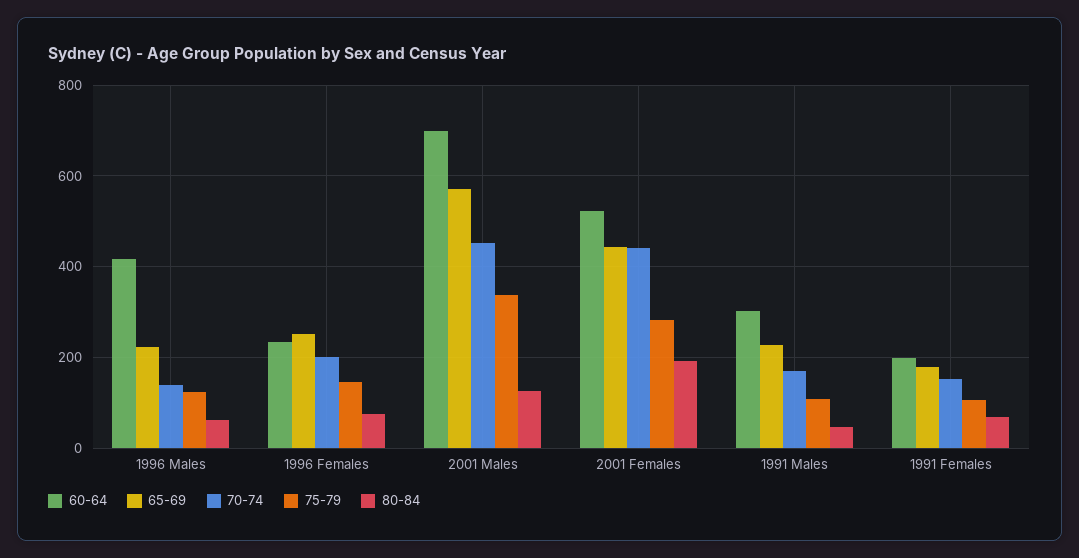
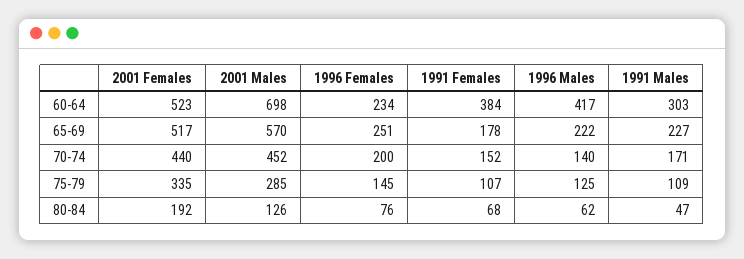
  {
    "60-64": {
      "1996 Males": 417,
      "1996 Females": 234,
      "2001 Males": 698,
      "2001 Females": 523,
      "1991 Males": 303,
-     "1991 Females": 200
+     "1991 Females": 384
    },
    "65-69": {
      "1996 Males": 222,
      "1996 Females": 251,
      "2001 Males": 570,
-     "2001 Females": 440,
+     "2001 Females": 517,
      "1991 Males": 227,
      "1991 Females": 178
    },
    "70-74": {
      "1996 Males": 140,
      "1996 Females": 200,
      "2001 Males": 452,
      "2001 Females": 440,
      "1991 Males": 171,
      "1991 Females": 152
    },
    "75-79": {
      "1996 Males": 125,
      "1996 Females": 145,
-     "2001 Males": 340,
+     "2001 Males": 285,
-     "2001 Females": 280,
+     "2001 Females": 335,
      "1991 Males": 109,
      "1991 Females": 107
    },
    "80-84": {
      "1996 Males": 62,
      "1996 Females": 76,
      "2001 Males": 126,
      "2001 Females": 192,
      "1991 Males": 47,
      "1991 Females": 68
    }
  }

